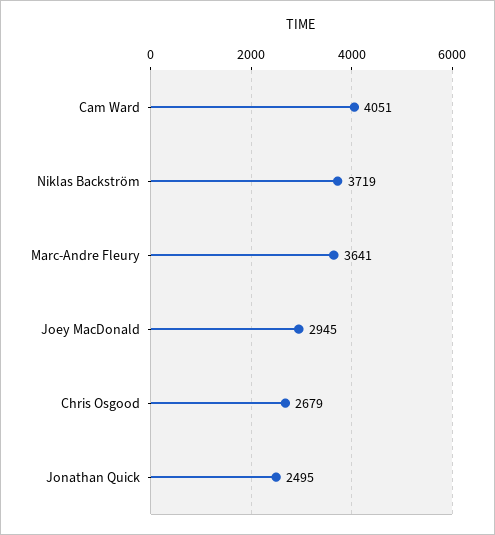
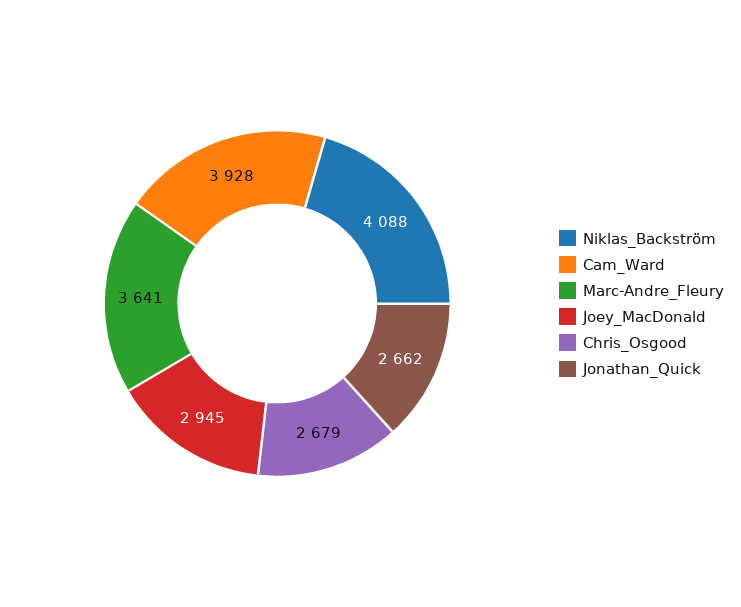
  {
-   "Cam Ward": 4051,
+   "Cam Ward": 3928,
-   "Niklas Backström": 3719,
+   "Niklas Backström": 4088,
    "Marc-Andre Fleury": 3641,
    "Joey MacDonald": 2945,
    "Chris Osgood": 2679,
-   "Jonathan Quick": 2495
+   "Jonathan Quick": 2662
  }

